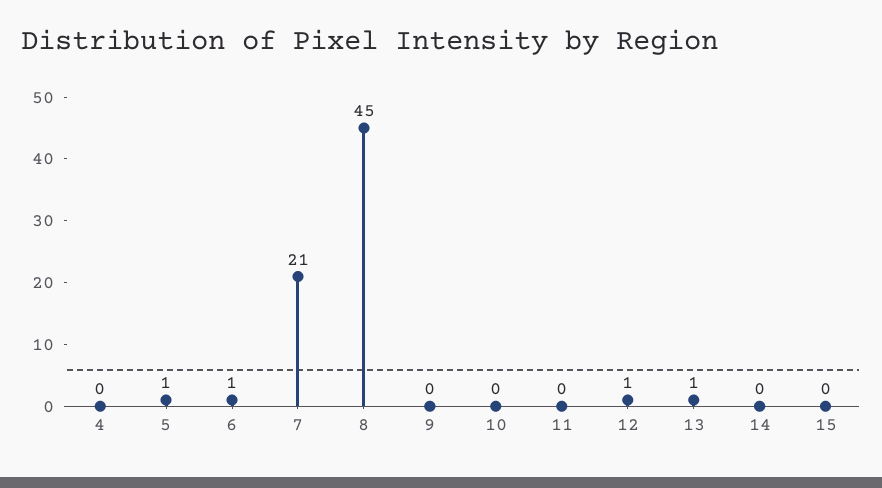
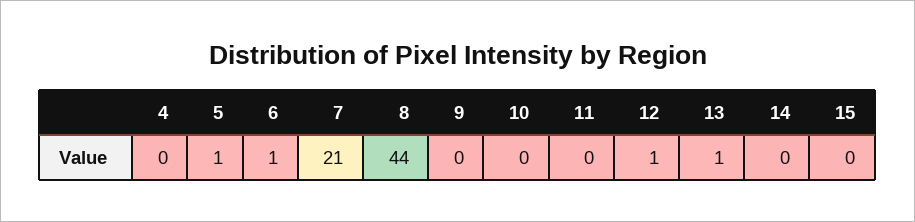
  {
    "4": 0,
    "5": 1,
    "6": 1,
    "7": 21,
-   "8": 45,
+   "8": 44,
    "9": 0,
    "10": 0,
    "11": 0,
    "12": 1,
    "13": 1,
    "14": 0,
    "15": 0
  }

